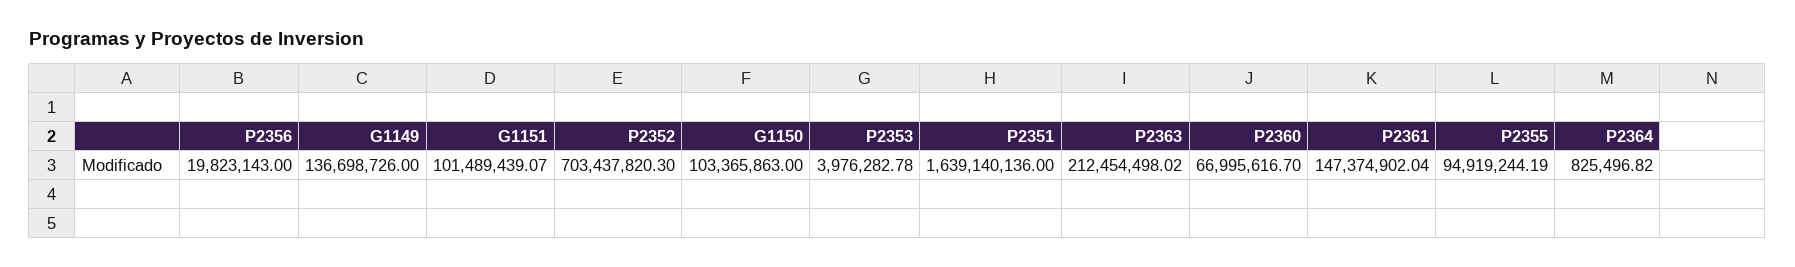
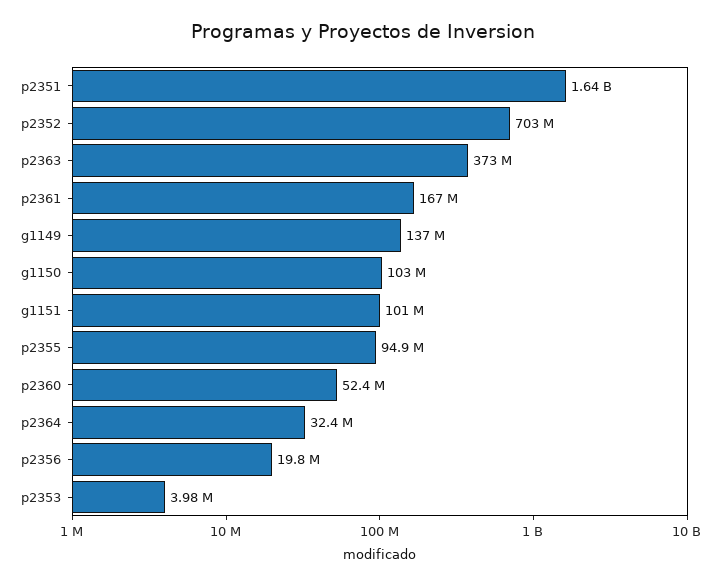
  {
    "P2356": 19823143,
    "G1149": 136698726,
    "G1151": 101489439.07,
    "P2352": 703437820.3,
    "G1150": 103365863,
    "P2353": 3976282.78,
    "P2351": 1639140136,
-   "P2363": 212454498.02,
+   "P2363": 373000000,
-   "P2360": 66995616.7,
+   "P2360": 52400000,
-   "P2361": 147374902.04,
+   "P2361": 167000000,
    "P2355": 94919244.19,
-   "P2364": 825496.82
+   "P2364": 32400000
  }

